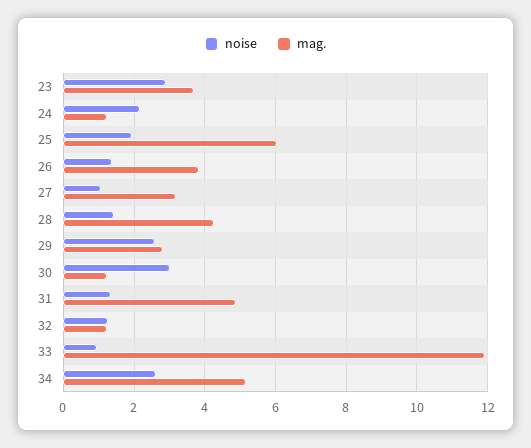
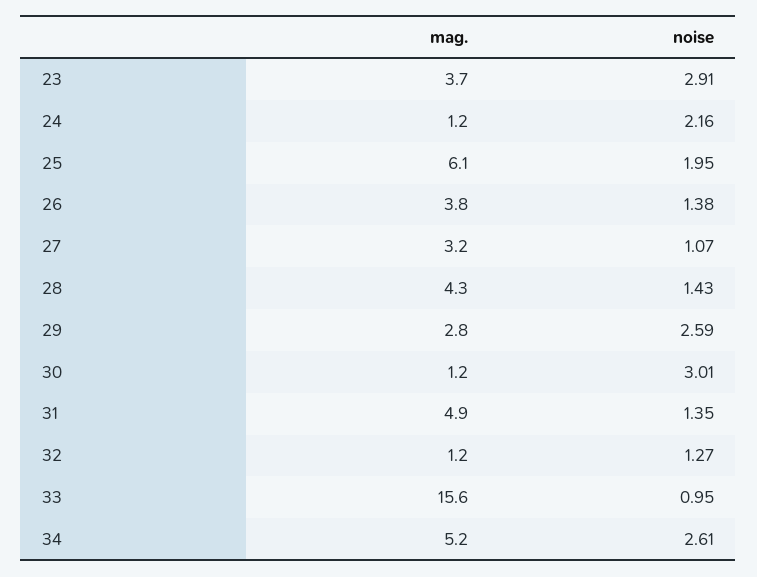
  {
    "noise": {
      "23": 2.91,
      "24": 2.16,
      "25": 1.95,
      "26": 1.38,
      "27": 1.07,
      "28": 1.43,
      "29": 2.59,
      "30": 3.01,
      "31": 1.35,
      "32": 1.27,
      "33": 0.95,
      "34": 2.61
    },
    "mag.": {
      "23": 3.7,
      "24": 1.2,
      "25": 6.1,
      "26": 3.8,
      "27": 3.2,
      "28": 4.3,
      "29": 2.8,
      "30": 1.2,
      "31": 4.9,
      "32": 1.2,
-     "33": 12,
+     "33": 15.6,
      "34": 5.2
    }
  }

